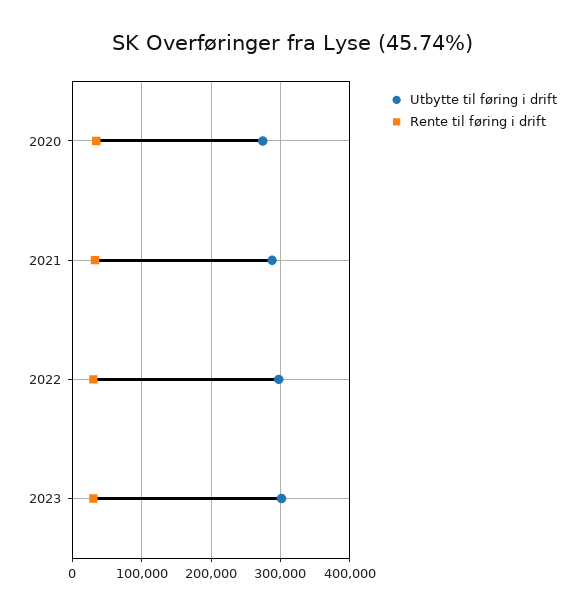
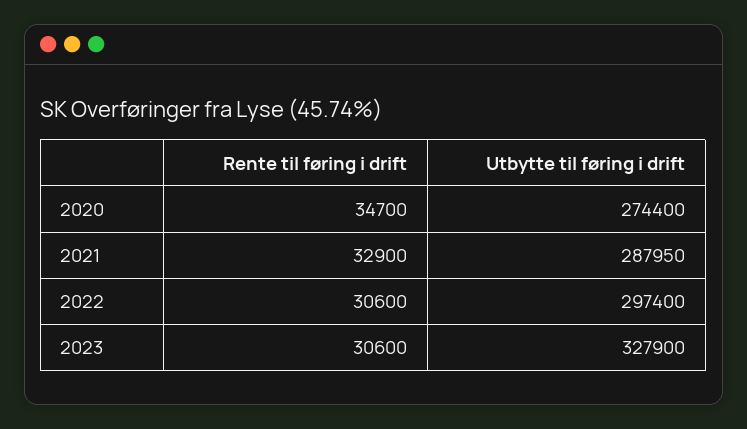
  {
    "Utbytte til føring i drift": {
      "2020": 274400,
      "2021": 287950,
      "2022": 297400,
-     "2023": 300000
+     "2023": 327900
    },
    "Rente til føring i drift": {
      "2020": 34700,
      "2021": 32900,
      "2022": 30600,
      "2023": 30600
    }
  }

